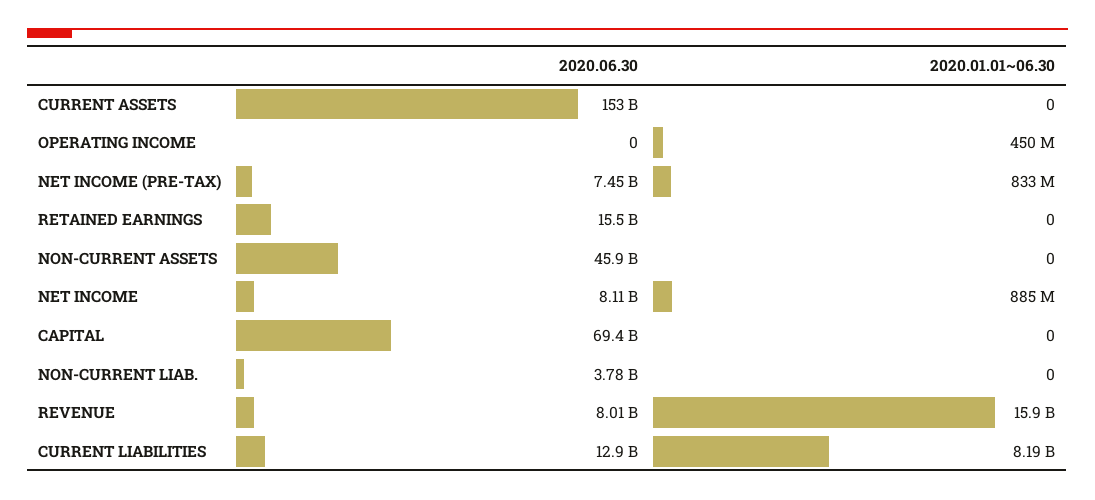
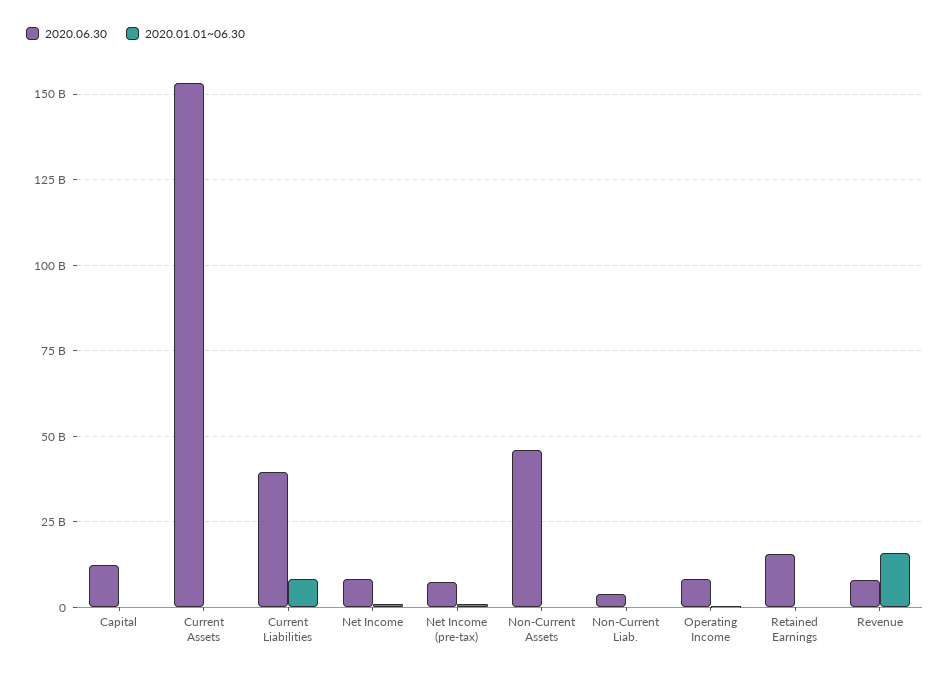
  {
    "2020.06.30": {
      "CURRENT ASSETS": 153000000000,
-     "OPERATING INCOME": 0,
+     "OPERATING INCOME": 7500000000,
      "NET INCOME (PRE-TAX)": 7450000000,
      "RETAINED EARNINGS": 15500000000,
      "NON-CURRENT ASSETS": 45900000000,
      "NET INCOME": 8110000000,
-     "CAPITAL": 69400000000,
+     "CAPITAL": 12500000000,
      "NON-CURRENT LIAB.": 3780000000,
      "REVENUE": 8010000000,
-     "CURRENT LIABILITIES": 12900000000
+     "CURRENT LIABILITIES": 40000000000
    },
    "2020.01.01~06.30": {
      "CURRENT ASSETS": 0,
      "OPERATING INCOME": 450000000,
      "NET INCOME (PRE-TAX)": 833000000,
      "RETAINED EARNINGS": 0,
      "NON-CURRENT ASSETS": 0,
      "NET INCOME": 885000000,
      "CAPITAL": 0,
      "NON-CURRENT LIAB.": 0,
      "REVENUE": 15900000000,
      "CURRENT LIABILITIES": 8190000000
    }
  }

